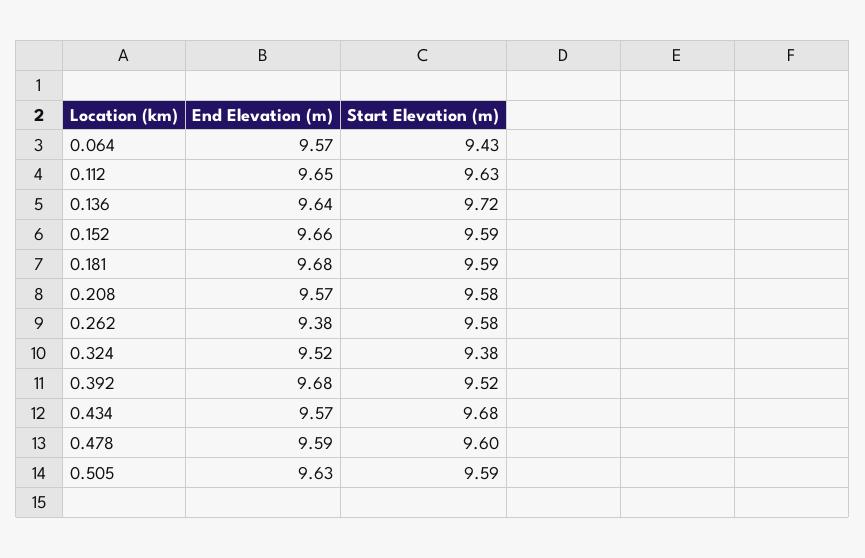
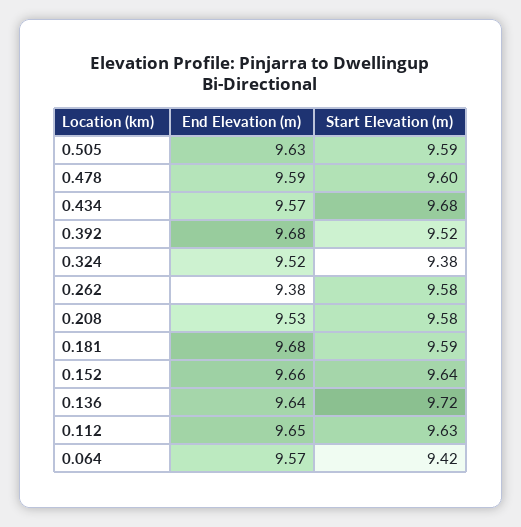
  {
    "End Elevation (m)": {
      "0.064": 9.57,
      "0.112": 9.65,
      "0.136": 9.64,
      "0.152": 9.66,
      "0.181": 9.68,
-     "0.208": 9.57,
+     "0.208": 9.53,
      "0.262": 9.38,
      "0.324": 9.52,
      "0.392": 9.68,
      "0.434": 9.57,
      "0.478": 9.59,
      "0.505": 9.63
    },
    "Start Elevation (m)": {
-     "0.064": 9.43,
+     "0.064": 9.42,
      "0.112": 9.63,
      "0.136": 9.72,
-     "0.152": 9.59,
+     "0.152": 9.64,
      "0.181": 9.59,
      "0.208": 9.58,
      "0.262": 9.58,
      "0.324": 9.38,
      "0.392": 9.52,
      "0.434": 9.68,
      "0.478": 9.6,
      "0.505": 9.59
    }
  }

